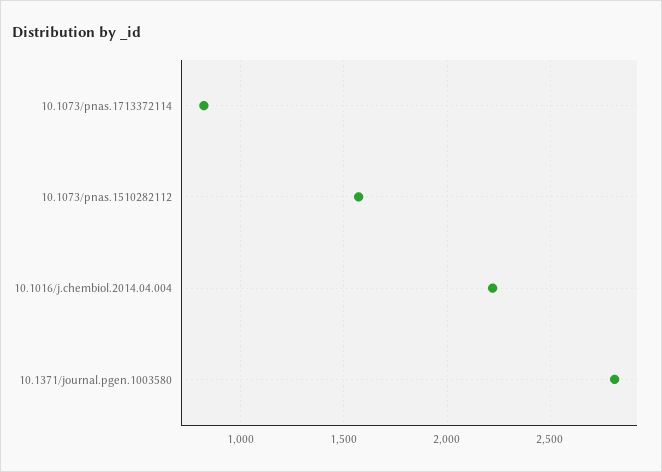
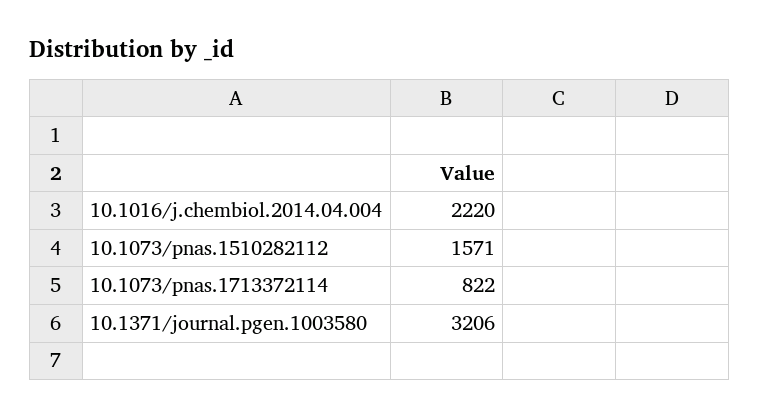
  {
    "10.1073/pnas.1713372114": 822,
    "10.1073/pnas.1510282112": 1571,
    "10.1016/j.chembiol.2014.04.004": 2220,
-   "10.1371/journal.pgen.1003580": 2800
+   "10.1371/journal.pgen.1003580": 3206
  }

